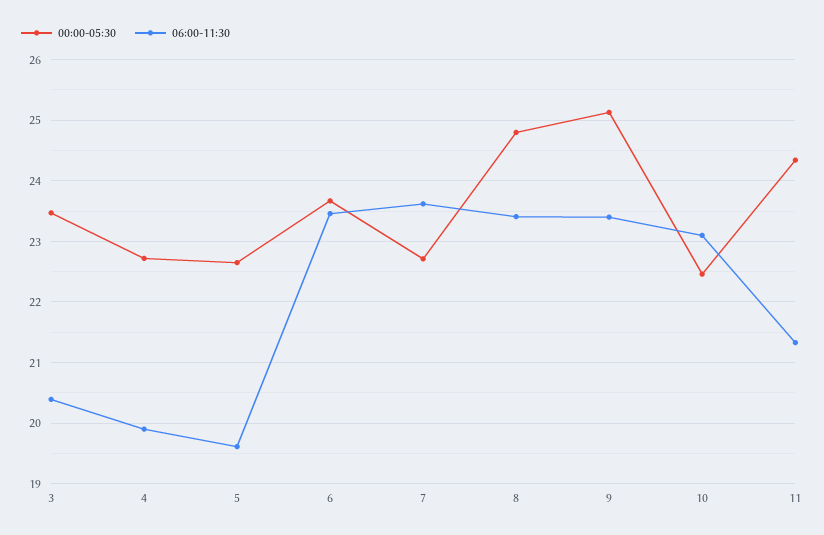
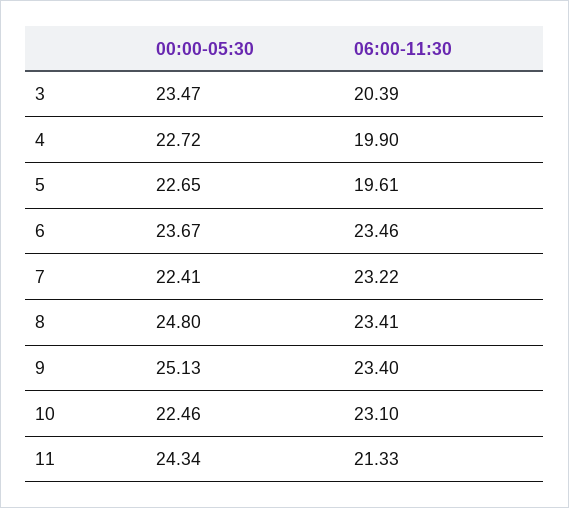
  {
    "00:00-05:30": {
      "3": 23.47,
      "4": 22.72,
      "5": 22.65,
      "6": 23.67,
-     "7": 22.7,
+     "7": 22.41,
      "8": 24.8,
      "9": 25.13,
      "10": 22.46,
      "11": 24.34
    },
    "06:00-11:30": {
      "3": 20.39,
      "4": 19.9,
      "5": 19.61,
      "6": 23.46,
-     "7": 23.6,
+     "7": 23.22,
      "8": 23.41,
      "9": 23.4,
      "10": 23.1,
      "11": 21.33
    }
  }

